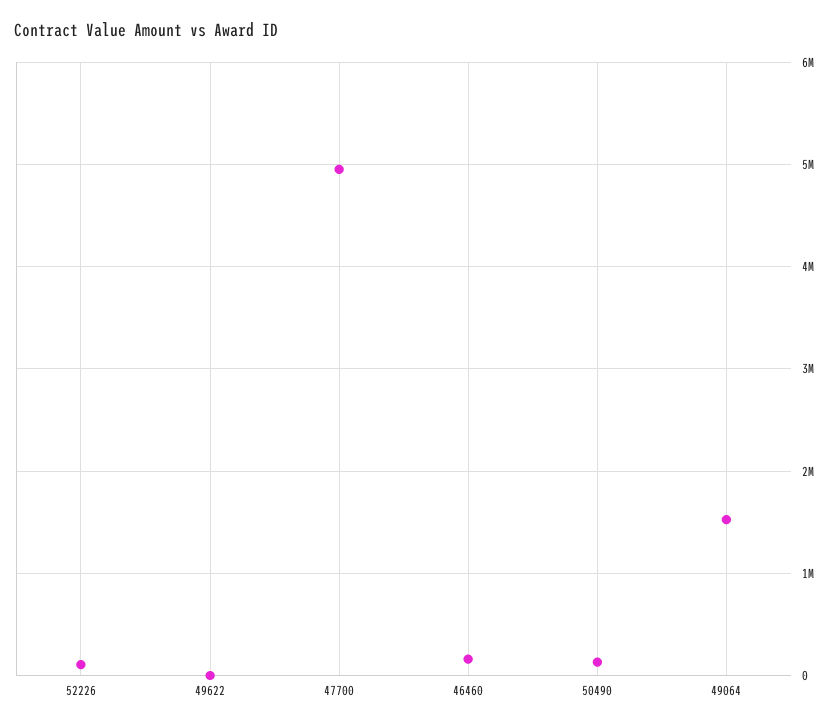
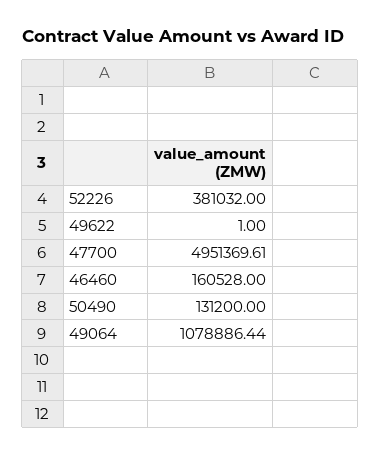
  {
-   "52226": 100000,
+   "52226": 381032,
    "49622": 1,
    "47700": 4951369.61,
    "46460": 160528,
    "50490": 131200,
-   "49064": 1500000
+   "49064": 1078886.44
  }

